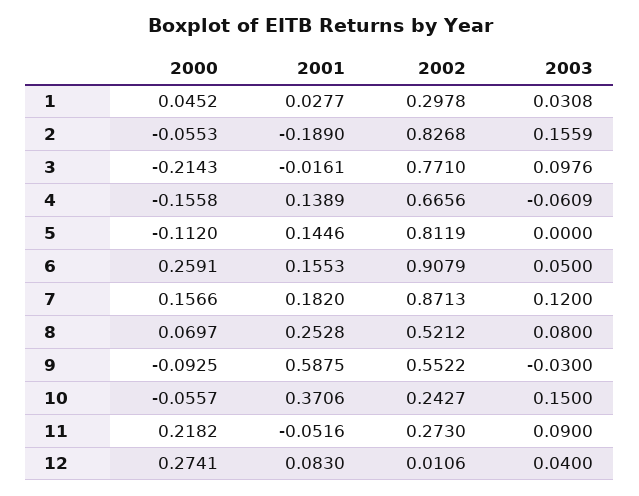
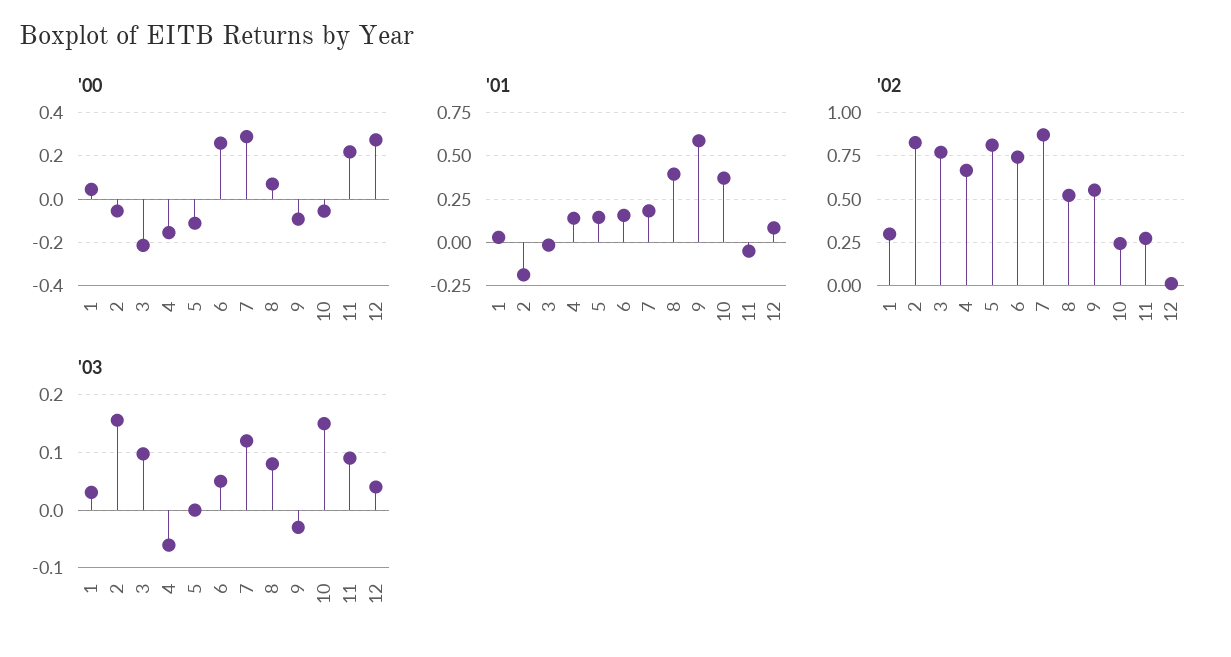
  {
    "2000": {
      "1": 0.0452,
      "2": -0.0553,
      "3": -0.2143,
      "4": -0.1558,
      "5": -0.112,
      "6": 0.2591,
-     "7": 0.1566,
+     "7": 0.3,
      "8": 0.0697,
      "9": -0.0925,
      "10": -0.0557,
      "11": 0.2182,
      "12": 0.2741
    },
    "2001": {
      "1": 0.0277,
      "2": -0.189,
      "3": -0.0161,
      "4": 0.1389,
      "5": 0.1446,
      "6": 0.1553,
      "7": 0.182,
-     "8": 0.2528,
+     "8": 0.4,
      "9": 0.5875,
      "10": 0.3706,
      "11": -0.0516,
      "12": 0.083
    },
    "2002": {
      "1": 0.2978,
      "2": 0.8268,
      "3": 0.771,
      "4": 0.6656,
      "5": 0.8119,
-     "6": 0.9079,
+     "6": 0.75,
      "7": 0.8713,
      "8": 0.5212,
      "9": 0.5522,
      "10": 0.2427,
      "11": 0.273,
      "12": 0.0106
    },
    "2003": {
      "1": 0.0308,
      "2": 0.1559,
      "3": 0.0976,
      "4": -0.0609,
      "5": 0,
      "6": 0.05,
      "7": 0.12,
      "8": 0.08,
      "9": -0.03,
      "10": 0.15,
      "11": 0.09,
      "12": 0.04
    }
  }

